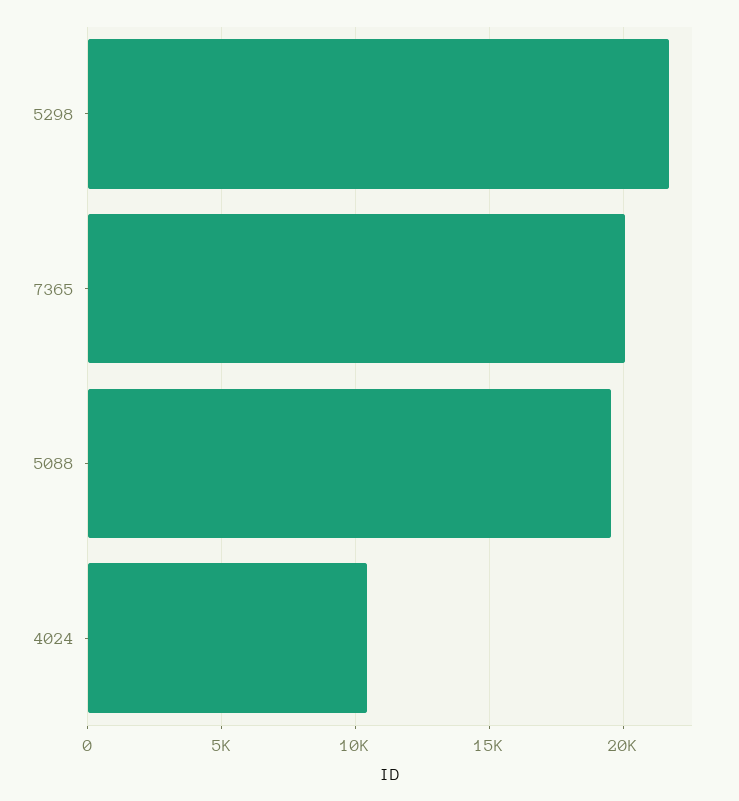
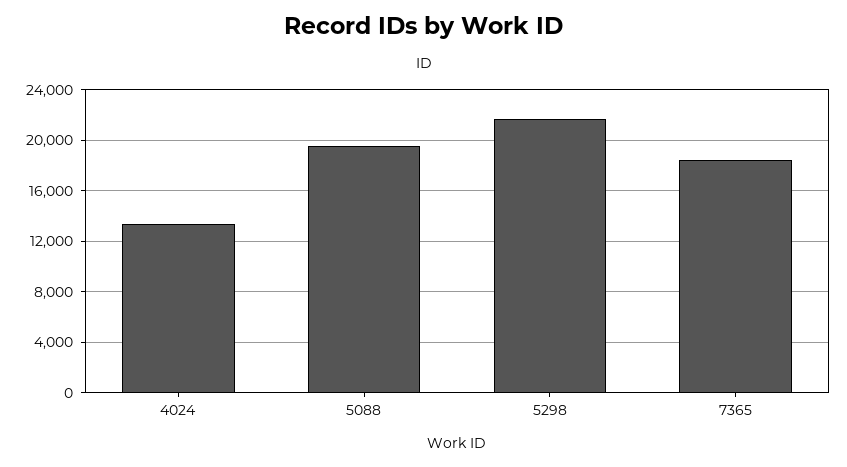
  {
    "5298": 21500,
-   "7365": 20000,
+   "7365": 18500,
    "5088": 19500,
-   "4024": 10500
+   "4024": 13500
  }

